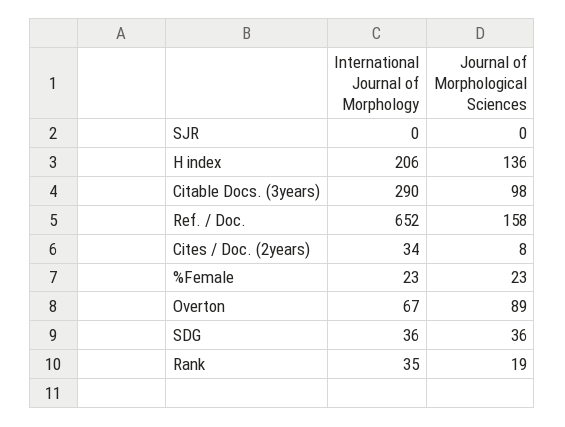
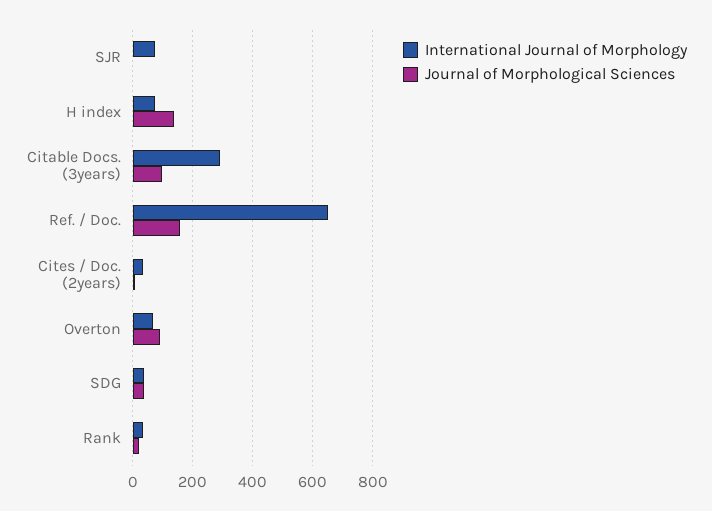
  {
    "International Journal of Morphology": {
-     "SJR": 0,
+     "SJR": 75,
-     "H index": 206,
+     "H index": 75,
      "Citable Docs. (3years)": 290,
      "Ref. / Doc.": 652,
      "Cites / Doc. (2years)": 34,
-     "%Female": 23,
      "Overton": 67,
      "SDG": 36,
      "Rank": 35
    },
    "Journal of Morphological Sciences": {
      "SJR": 0,
      "H index": 136,
      "Citable Docs. (3years)": 98,
      "Ref. / Doc.": 158,
      "Cites / Doc. (2years)": 8,
-     "%Female": 23,
      "Overton": 89,
      "SDG": 36,
      "Rank": 19
    }
  }

